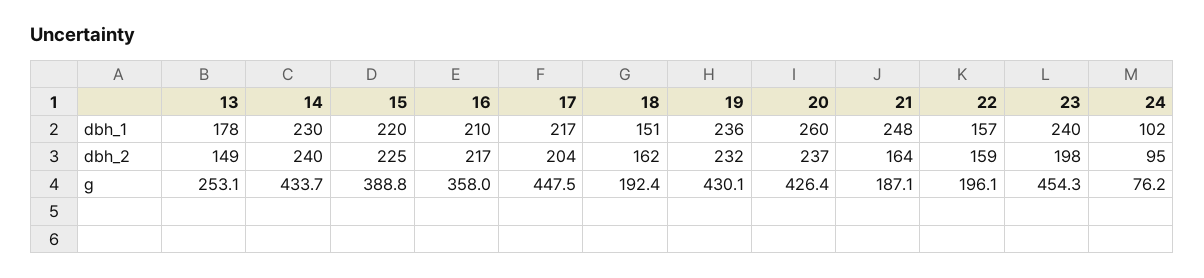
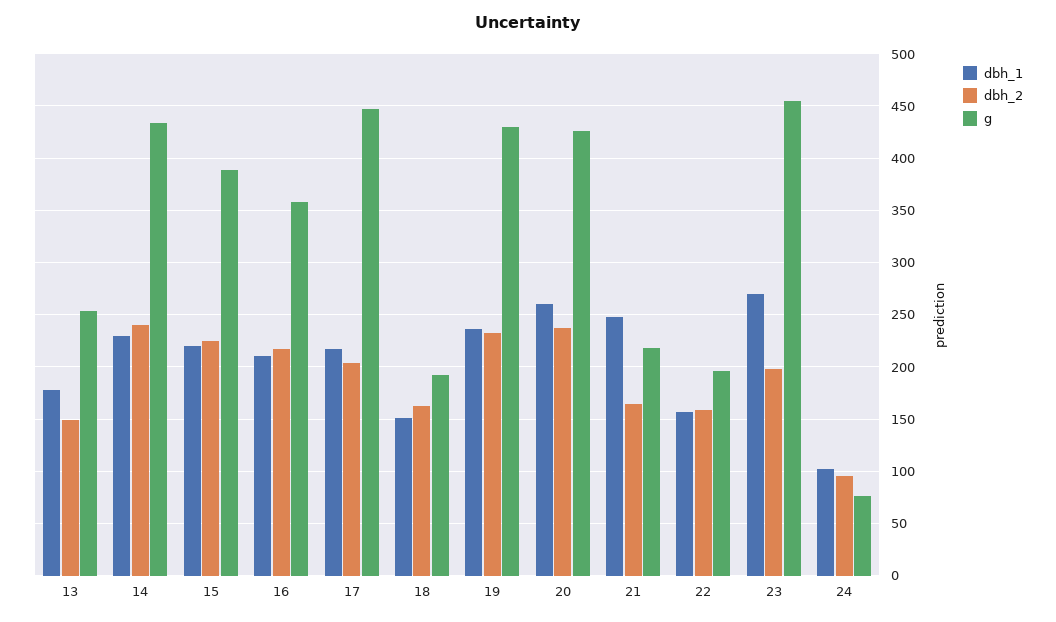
  {
    "dbh_1": {
      "13": 178,
      "14": 230,
      "15": 220,
      "16": 210,
      "17": 217,
      "18": 151,
      "19": 236,
      "20": 260,
      "21": 248,
      "22": 157,
-     "23": 240,
+     "23": 270,
      "24": 102
    },
    "dbh_2": {
      "13": 149,
      "14": 240,
      "15": 225,
      "16": 217,
      "17": 204,
      "18": 162,
      "19": 232,
      "20": 237,
      "21": 164,
      "22": 159,
      "23": 198,
      "24": 95
    },
    "g": {
      "13": 253.1,
      "14": 433.7,
      "15": 388.8,
      "16": 358,
      "17": 447.5,
      "18": 192.4,
      "19": 430.1,
      "20": 426.4,
-     "21": 187.1,
+     "21": 220,
      "22": 196.1,
      "23": 454.3,
      "24": 76.2
    }
  }

